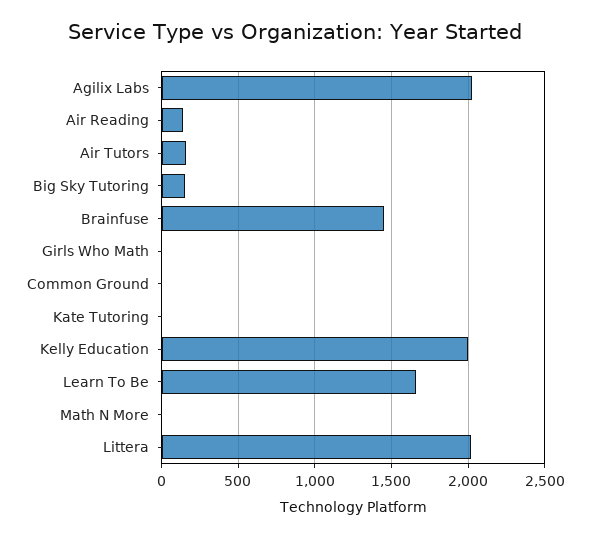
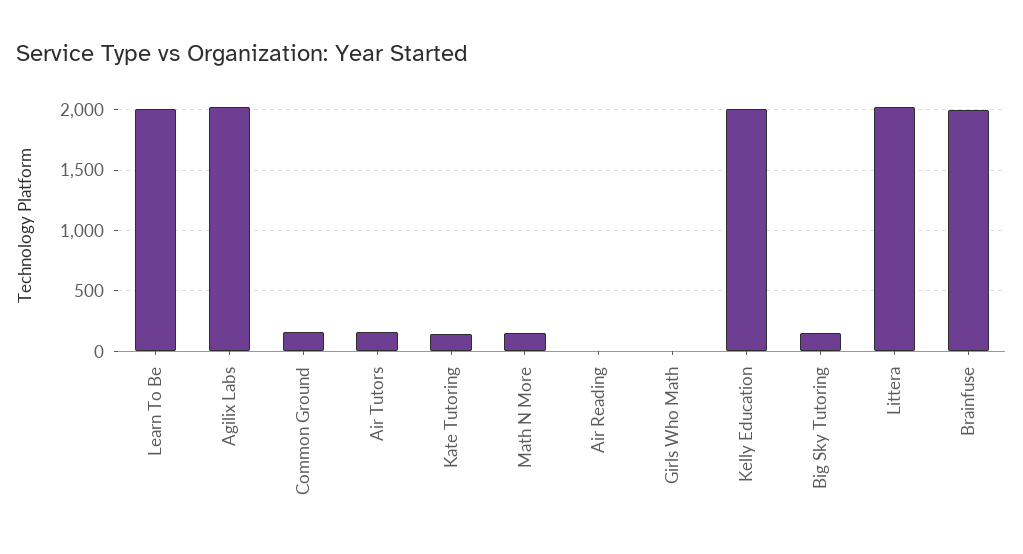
  {
    "Agilix Labs": 2000,
-   "Air Reading": 150,
+   "Air Reading": 0,
    "Air Tutors": 150,
    "Big Sky Tutoring": 150,
-   "Brainfuse": 1450,
+   "Brainfuse": 2000,
    "Girls Who Math": 0,
-   "Common Ground": 0,
+   "Common Ground": 150,
-   "Kate Tutoring": 0,
+   "Kate Tutoring": 150,
    "Kelly Education": 2000,
-   "Learn To Be": 1650,
+   "Learn To Be": 2000,
-   "Math N More": 0,
+   "Math N More": 150,
    "Littera": 2000
  }

